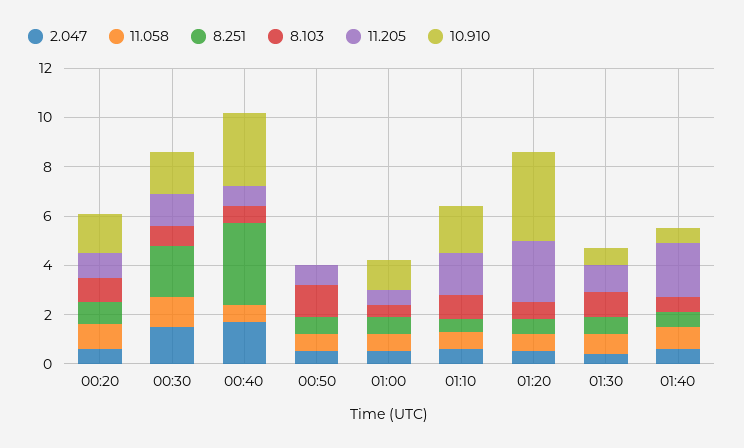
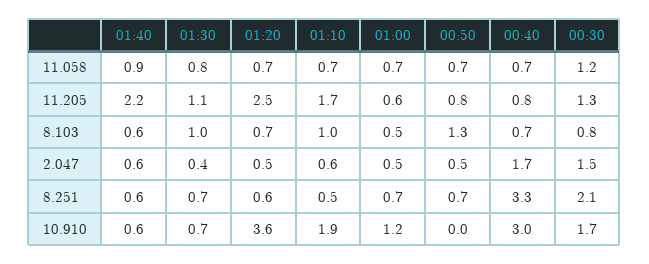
  {
    "2.047": {
-     "00:20": 0.5,
      "00:30": 1.5,
      "00:40": 1.7,
      "00:50": 0.5,
      "01:00": 0.5,
      "01:10": 0.6,
      "01:20": 0.5,
      "01:30": 0.4,
      "01:40": 0.6
    },
    "11.058": {
-     "00:20": 1,
      "00:30": 1.2,
      "00:40": 0.7,
      "00:50": 0.7,
      "01:00": 0.7,
      "01:10": 0.7,
      "01:20": 0.7,
      "01:30": 0.8,
      "01:40": 0.9
    },
    "8.251": {
-     "00:20": 1,
      "00:30": 2.1,
      "00:40": 3.3,
      "00:50": 0.7,
      "01:00": 0.7,
      "01:10": 0.5,
      "01:20": 0.6,
      "01:30": 0.7,
      "01:40": 0.6
    },
    "8.103": {
-     "00:20": 1,
      "00:30": 0.8,
      "00:40": 0.7,
      "00:50": 1.3,
      "01:00": 0.5,
      "01:10": 1,
      "01:20": 0.7,
      "01:30": 1,
      "01:40": 0.6
    },
    "11.205": {
-     "00:20": 1,
      "00:30": 1.3,
      "00:40": 0.8,
      "00:50": 0.8,
      "01:00": 0.6,
      "01:10": 1.7,
      "01:20": 2.5,
      "01:30": 1.1,
      "01:40": 2.2
    },
    "10.910": {
-     "00:20": 1.5,
      "00:30": 1.7,
      "00:40": 3,
      "00:50": 0,
      "01:00": 1.2,
      "01:10": 1.9,
      "01:20": 3.6,
      "01:30": 0.7,
      "01:40": 0.6
    }
  }

